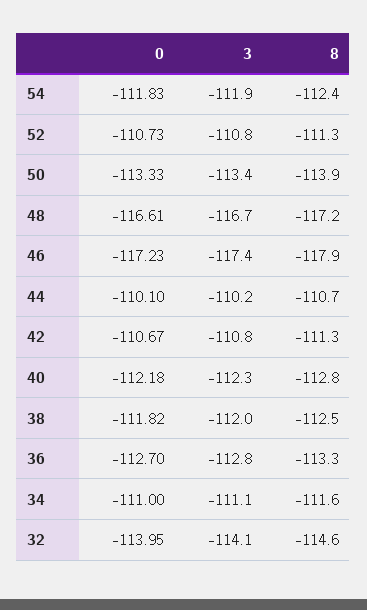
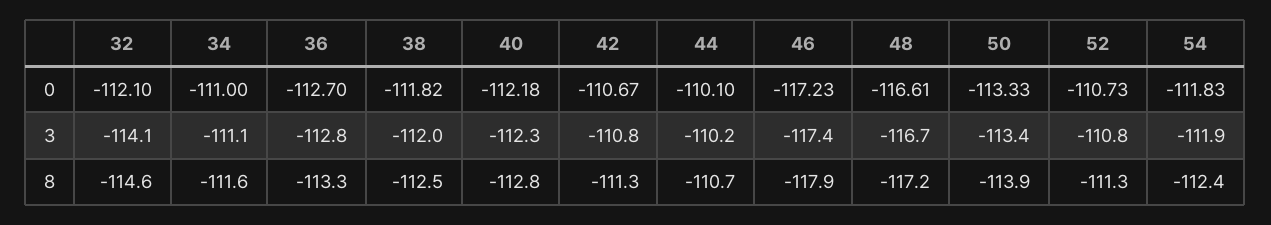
  {
    "0": {
      "54": -111.83,
      "52": -110.73,
      "50": -113.33,
      "48": -116.61,
      "46": -117.23,
      "44": -110.1,
      "42": -110.67,
      "40": -112.18,
      "38": -111.82,
      "36": -112.7,
      "34": -111,
-     "32": -113.95
+     "32": -112.1
    },
    "3": {
      "54": -111.9,
      "52": -110.8,
      "50": -113.4,
      "48": -116.7,
      "46": -117.4,
      "44": -110.2,
      "42": -110.8,
      "40": -112.3,
      "38": -112,
      "36": -112.8,
      "34": -111.1,
      "32": -114.1
    },
    "8": {
      "54": -112.4,
      "52": -111.3,
      "50": -113.9,
      "48": -117.2,
      "46": -117.9,
      "44": -110.7,
      "42": -111.3,
      "40": -112.8,
      "38": -112.5,
      "36": -113.3,
      "34": -111.6,
      "32": -114.6
    }
  }

